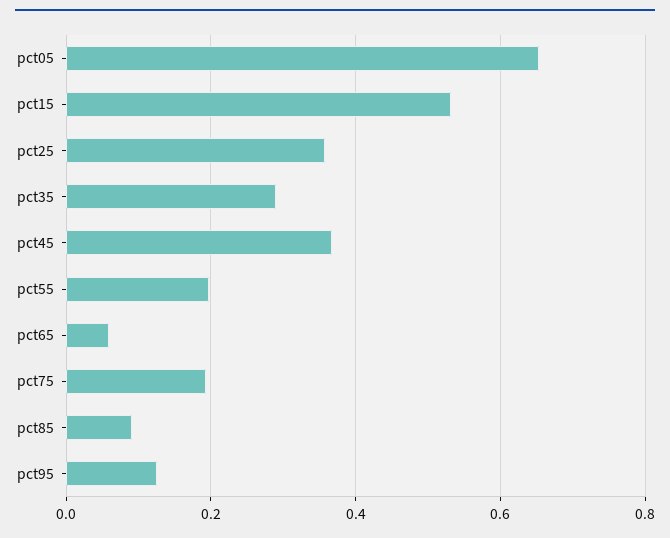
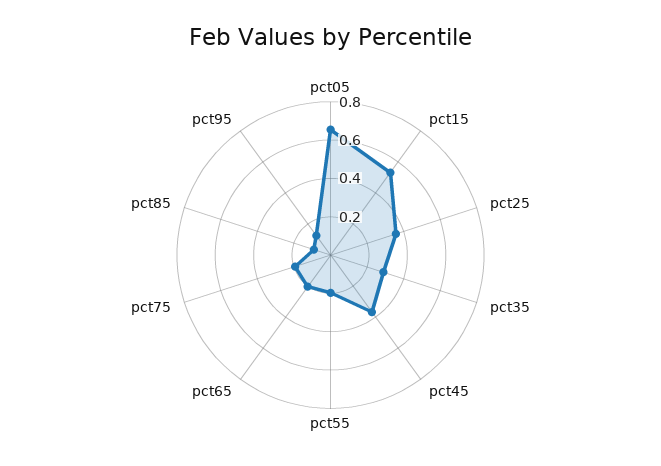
  {
    "pct05": 0.66,
    "pct15": 0.54,
    "pct25": 0.36,
    "pct35": 0.3,
    "pct45": 0.36,
    "pct55": 0.2,
-   "pct65": 0.06,
+   "pct65": 0.2,
    "pct75": 0.2,
    "pct85": 0.1,
    "pct95": 0.12
  }

